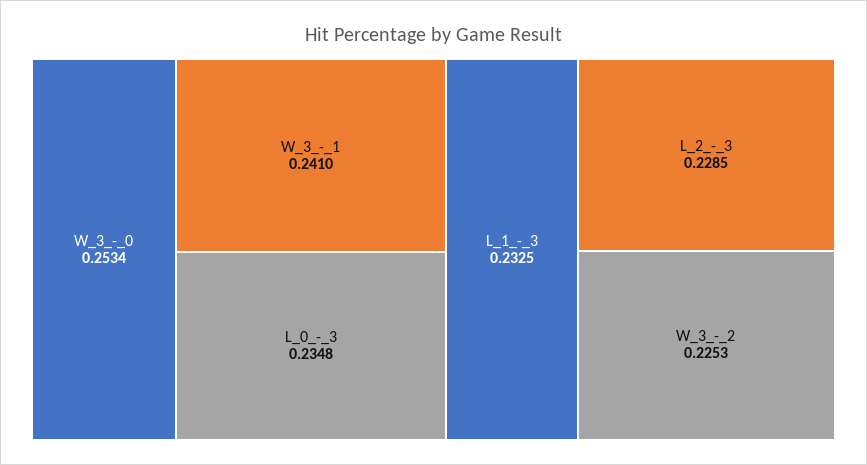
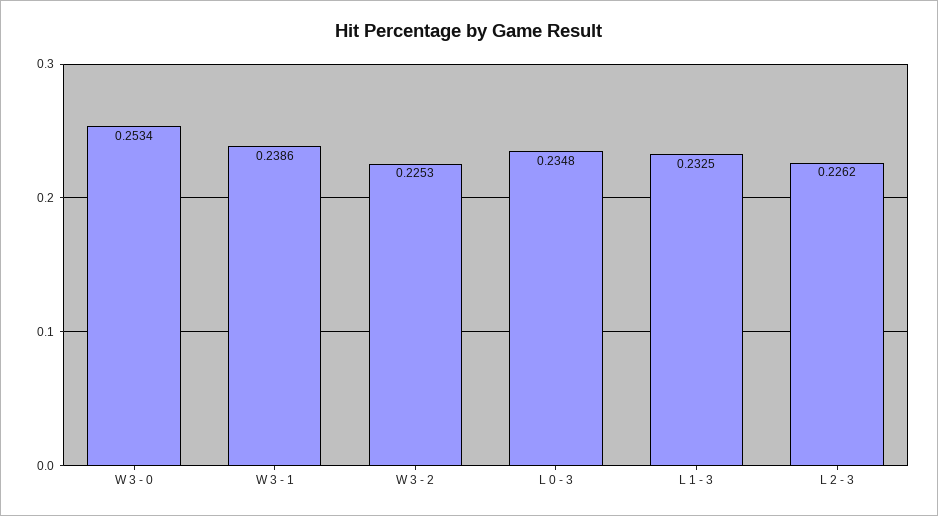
  {
    "W_3_-_0": 0.2534,
-   "W_3_-_1": 0.241,
+   "W_3_-_1": 0.2386,
    "L_0_-_3": 0.2348,
    "L_1_-_3": 0.2325,
-   "L_2_-_3": 0.2285,
+   "L_2_-_3": 0.2262,
    "W_3_-_2": 0.2253
  }

